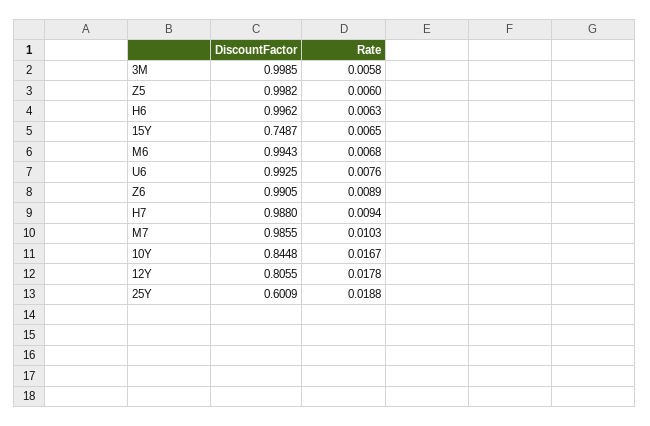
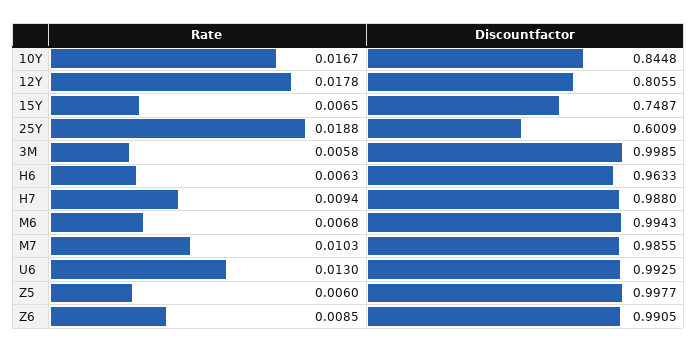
  {
    "DiscountFactor": {
      "3M": 0.9985,
-     "Z5": 0.9982,
+     "Z5": 0.9977,
-     "H6": 0.9962,
+     "H6": 0.9633,
      "15Y": 0.7487,
      "M6": 0.9943,
      "U6": 0.9925,
      "Z6": 0.9905,
      "H7": 0.988,
      "M7": 0.9855,
      "10Y": 0.8448,
      "12Y": 0.8055,
      "25Y": 0.6009
    },
    "Rate": {
      "3M": 0.0058,
      "Z5": 0.006,
      "H6": 0.0063,
      "15Y": 0.0065,
      "M6": 0.0068,
-     "U6": 0.0076,
+     "U6": 0.013,
-     "Z6": 0.0089,
+     "Z6": 0.0085,
      "H7": 0.0094,
      "M7": 0.0103,
      "10Y": 0.0167,
      "12Y": 0.0178,
      "25Y": 0.0188
    }
  }

